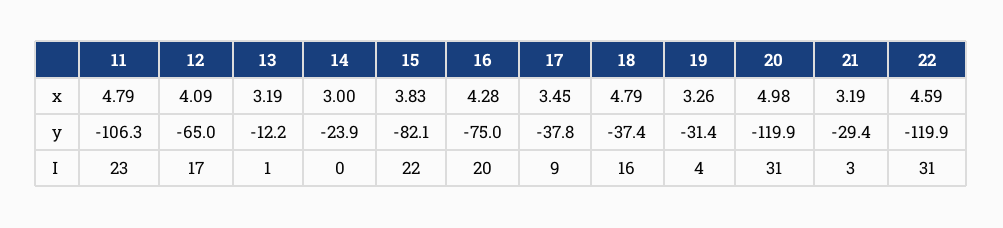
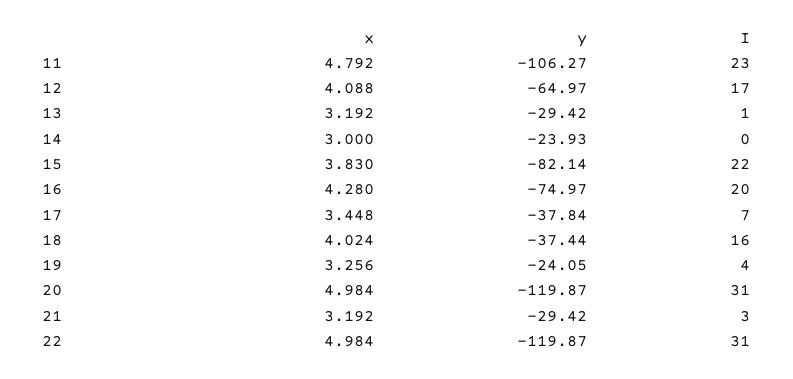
  {
    "11": {
      "x": 4.792,
      "y": -106.27,
      "I": 23
    },
    "12": {
      "x": 4.088,
      "y": -64.97,
      "I": 17
    },
    "13": {
      "x": 3.192,
-     "y": -12.2,
+     "y": -29.42,
      "I": 1
    },
    "14": {
      "x": 3,
      "y": -23.93,
      "I": 0
    },
    "15": {
      "x": 3.83,
      "y": -82.14,
      "I": 22
    },
    "16": {
      "x": 4.28,
      "y": -74.97,
      "I": 20
    },
    "17": {
      "x": 3.448,
      "y": -37.84,
-     "I": 9
+     "I": 7
    },
    "18": {
-     "x": 4.79,
+     "x": 4.024,
      "y": -37.44,
      "I": 16
    },
    "19": {
      "x": 3.256,
-     "y": -31.4,
+     "y": -24.05,
      "I": 4
    },
    "20": {
      "x": 4.984,
      "y": -119.87,
      "I": 31
    },
    "21": {
      "x": 3.192,
      "y": -29.42,
      "I": 3
    },
    "22": {
-     "x": 4.59,
+     "x": 4.984,
      "y": -119.87,
      "I": 31
    }
  }

